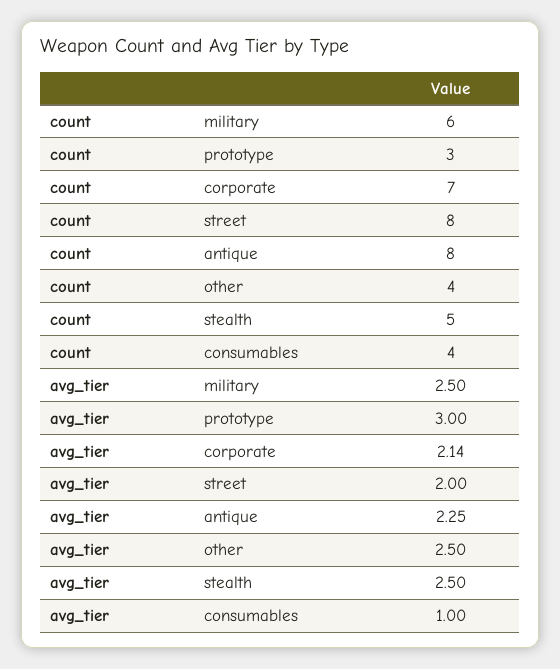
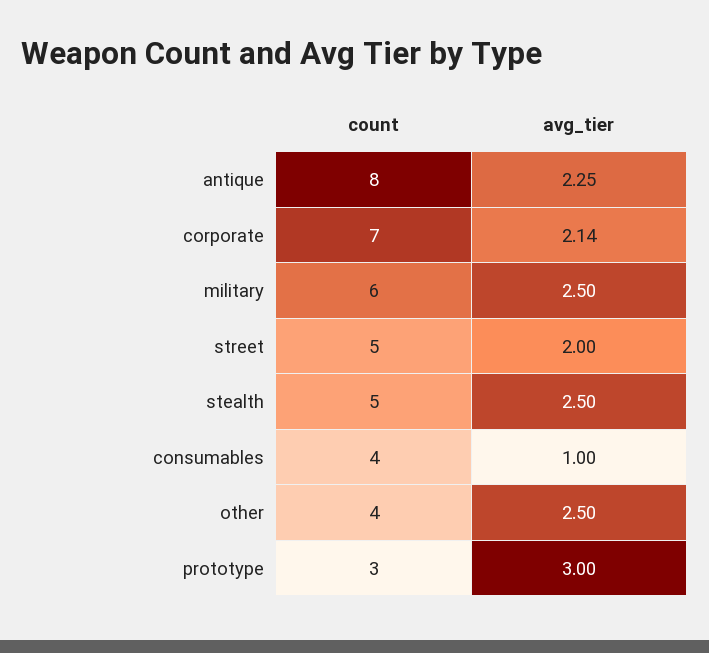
  {
    "count": {
      "military": 6,
      "prototype": 3,
      "corporate": 7,
-     "street": 8,
+     "street": 5,
      "antique": 8,
      "other": 4,
      "stealth": 5,
      "consumables": 4
    },
    "avg_tier": {
      "military": 2.5,
      "prototype": 3,
      "corporate": 2.14,
      "street": 2,
      "antique": 2.25,
      "other": 2.5,
      "stealth": 2.5,
      "consumables": 1
    }
  }

